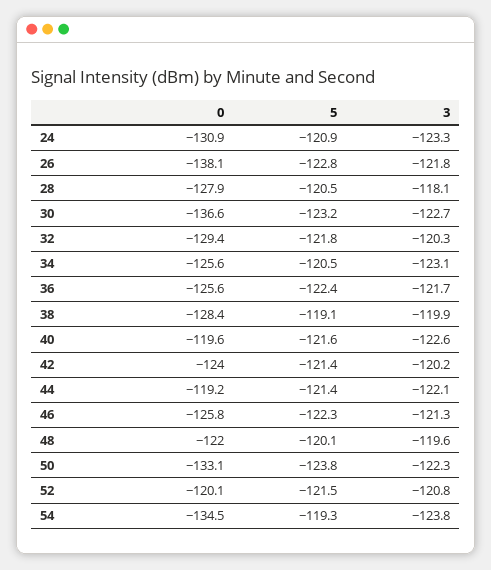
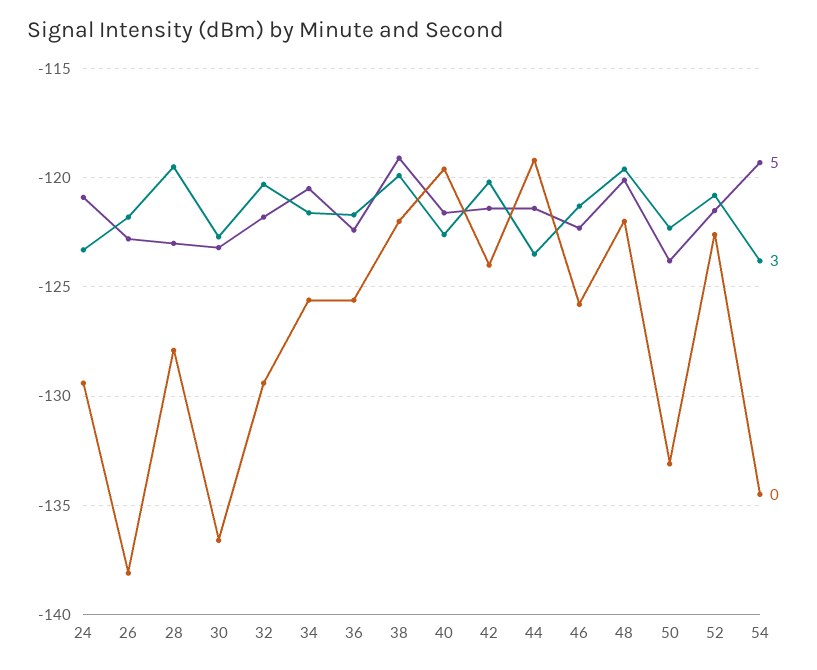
  {
    "0": {
-     "24": -130.9,
+     "24": -129.5,
      "26": -138.1,
      "28": -127.9,
      "30": -136.6,
      "32": -129.4,
      "34": -125.6,
      "36": -125.6,
-     "38": -128.4,
+     "38": -122,
      "40": -119.6,
      "42": -124,
      "44": -119.2,
      "46": -125.8,
      "48": -122,
      "50": -133.1,
-     "52": -120.1,
+     "52": -122.5,
      "54": -134.5
    },
    "5": {
      "24": -120.9,
      "26": -122.8,
-     "28": -120.5,
+     "28": -123,
      "30": -123.2,
      "32": -121.8,
      "34": -120.5,
      "36": -122.4,
      "38": -119.1,
      "40": -121.6,
      "42": -121.4,
      "44": -121.4,
      "46": -122.3,
      "48": -120.1,
      "50": -123.8,
      "52": -121.5,
      "54": -119.3
    },
    "3": {
      "24": -123.3,
      "26": -121.8,
-     "28": -118.1,
+     "28": -119.5,
      "30": -122.7,
      "32": -120.3,
-     "34": -123.1,
+     "34": -121.5,
      "36": -121.7,
      "38": -119.9,
      "40": -122.6,
      "42": -120.2,
-     "44": -122.1,
+     "44": -123.5,
      "46": -121.3,
      "48": -119.6,
      "50": -122.3,
      "52": -120.8,
      "54": -123.8
    }
  }

